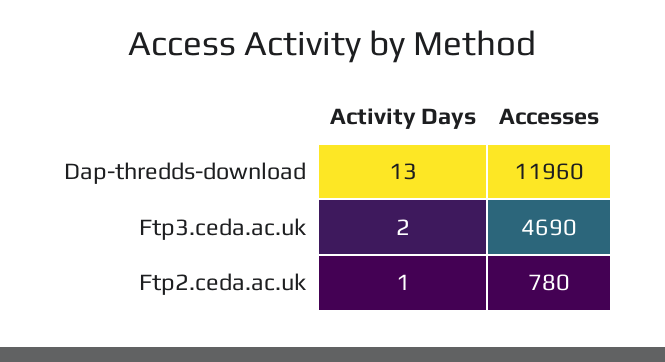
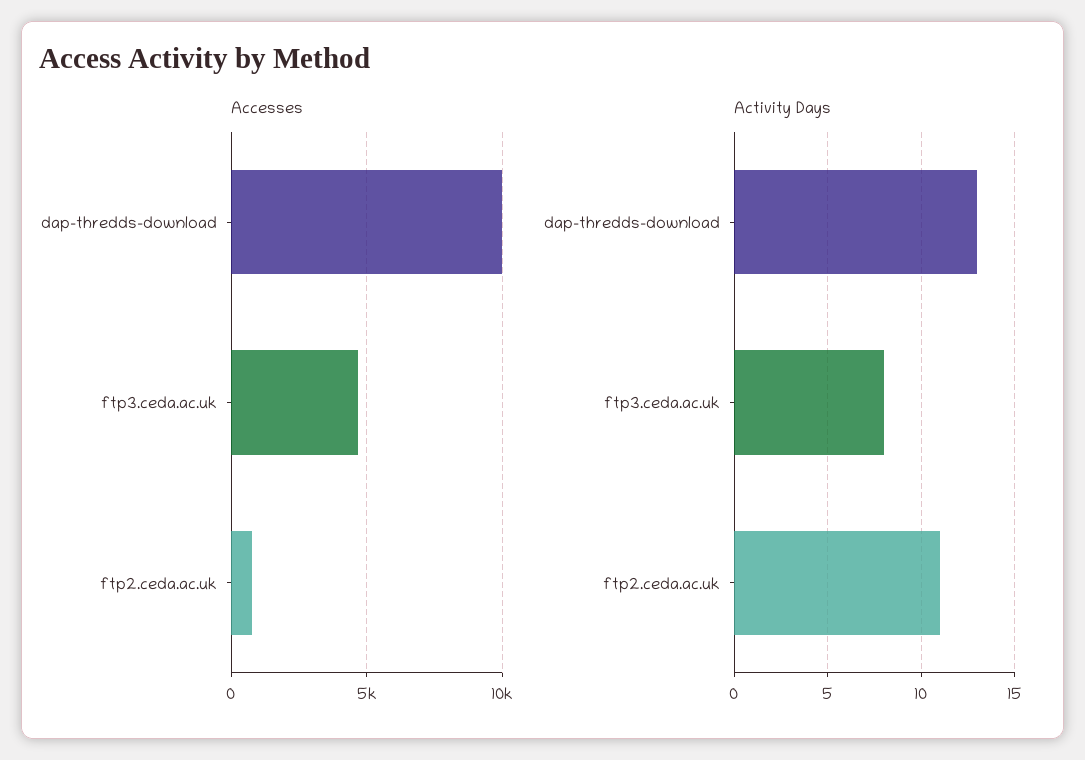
  {
    "Activity Days": {
      "Dap-thredds-download": 13,
-     "Ftp3.ceda.ac.uk": 2,
+     "Ftp3.ceda.ac.uk": 8,
-     "Ftp2.ceda.ac.uk": 1
+     "Ftp2.ceda.ac.uk": 11
    },
    "Accesses": {
-     "Dap-thredds-download": 11960,
+     "Dap-thredds-download": 10000,
      "Ftp3.ceda.ac.uk": 4690,
      "Ftp2.ceda.ac.uk": 780
    }
  }

